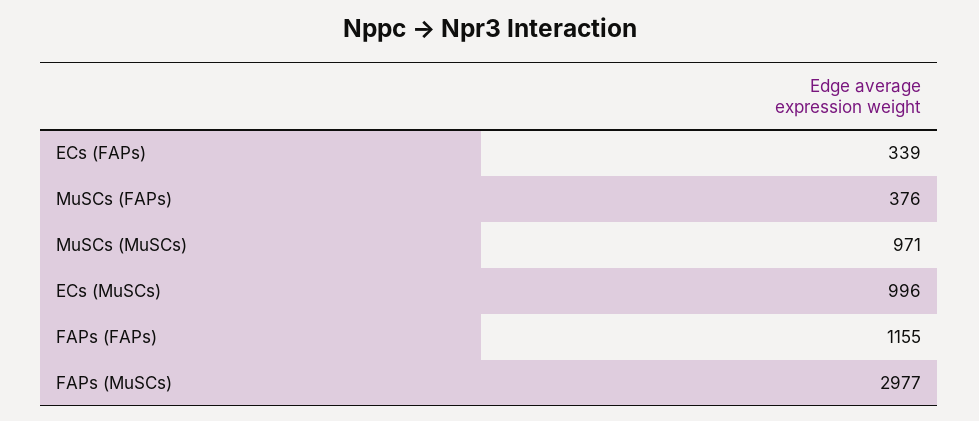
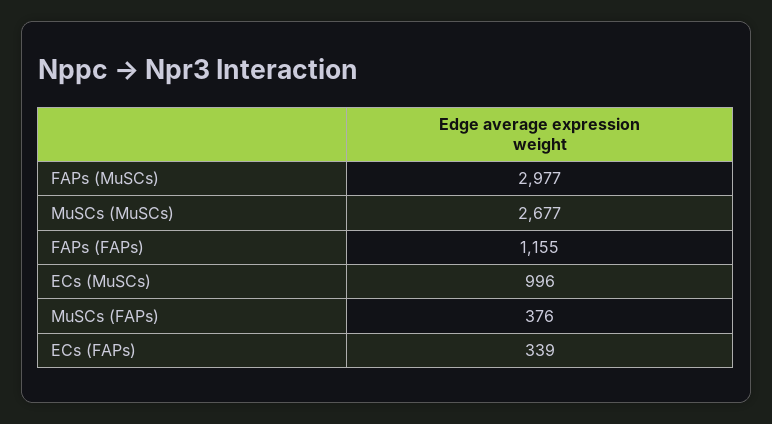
  {
    "ECs (FAPs)": 339,
    "MuSCs (FAPs)": 376,
-   "MuSCs (MuSCs)": 971,
+   "MuSCs (MuSCs)": 2677,
    "ECs (MuSCs)": 996,
    "FAPs (FAPs)": 1155,
    "FAPs (MuSCs)": 2977
  }

